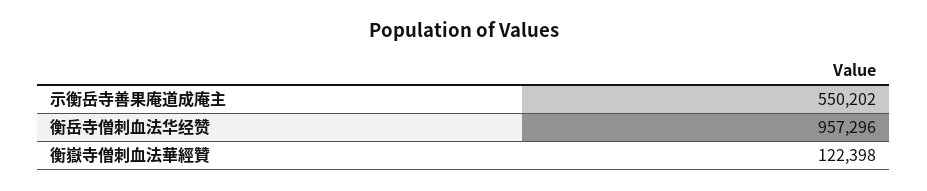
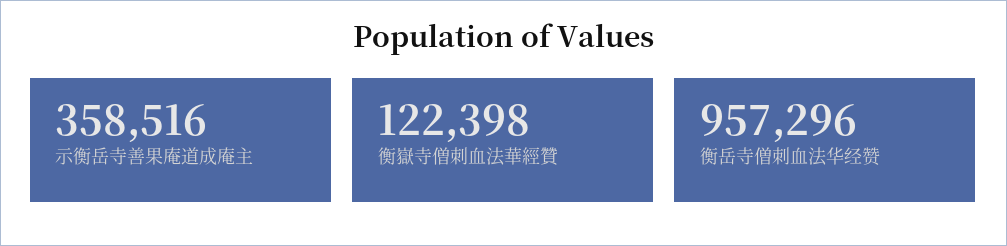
  {
-   "示衡岳寺善果庵道成庵主": 550202,
+   "示衡岳寺善果庵道成庵主": 358516,
    "衡岳寺僧刺血法华经赞": 957296,
    "衡嶽寺僧刺血法華經贊": 122398
  }

